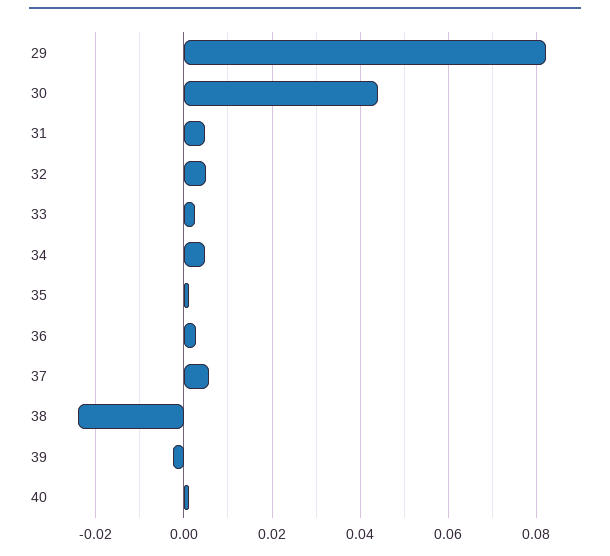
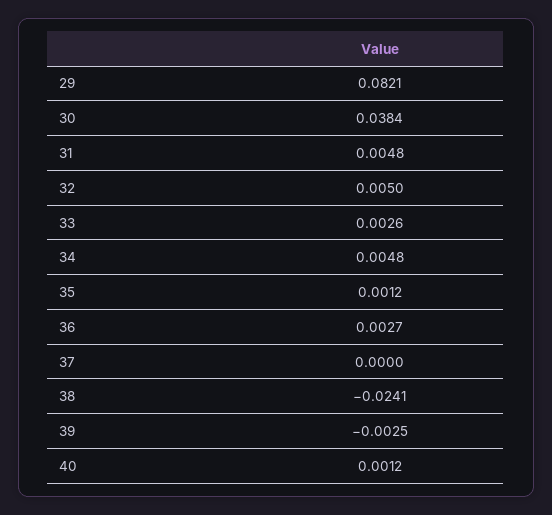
  {
    "29": 0.0821,
-   "30": 0.044,
+   "30": 0.0384,
    "31": 0.0048,
    "32": 0.005,
    "33": 0.0026,
    "34": 0.0048,
    "35": 0.0012,
    "36": 0.0027,
-   "37": 0.006,
+   "37": 0,
    "38": -0.0241,
    "39": -0.0025,
    "40": 0.0012
  }

